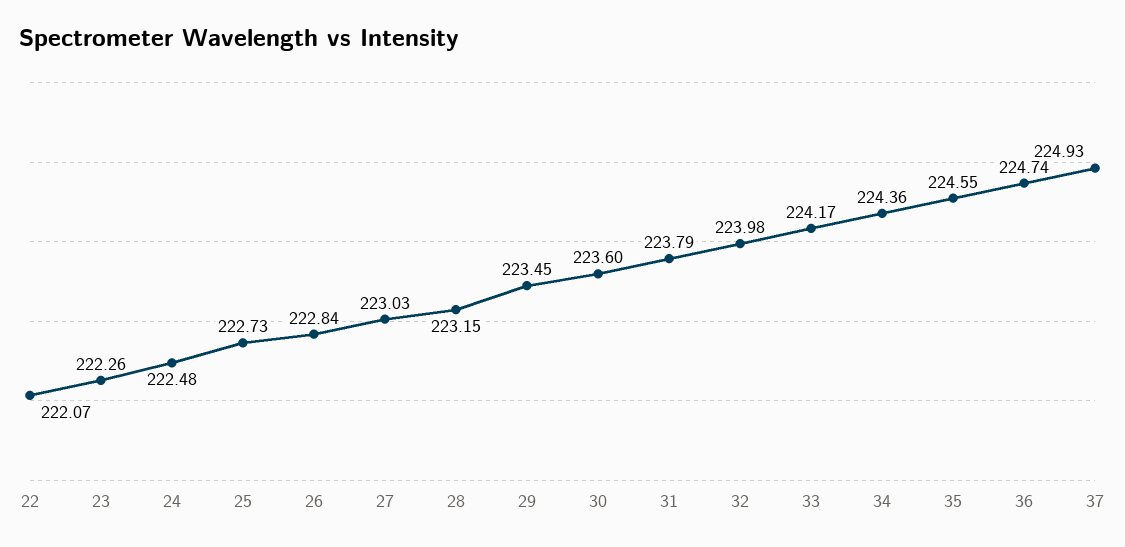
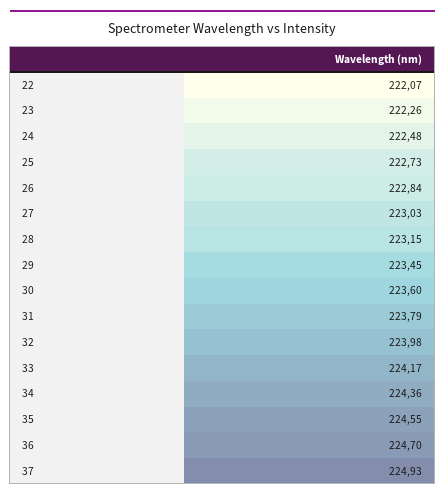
  {
    "22": 222.07,
    "23": 222.26,
    "24": 222.48,
    "25": 222.73,
    "26": 222.84,
    "27": 223.03,
    "28": 223.15,
    "29": 223.45,
    "30": 223.6,
    "31": 223.79,
    "32": 223.98,
    "33": 224.17,
    "34": 224.36,
    "35": 224.55,
-   "36": 224.74,
+   "36": 224.7,
    "37": 224.93
  }

